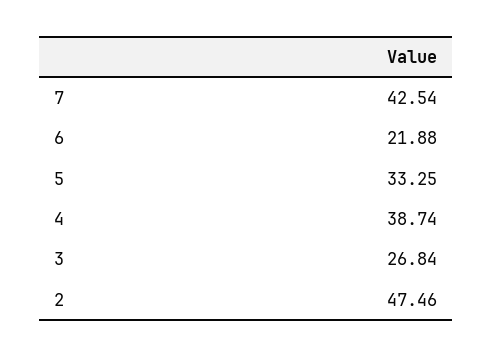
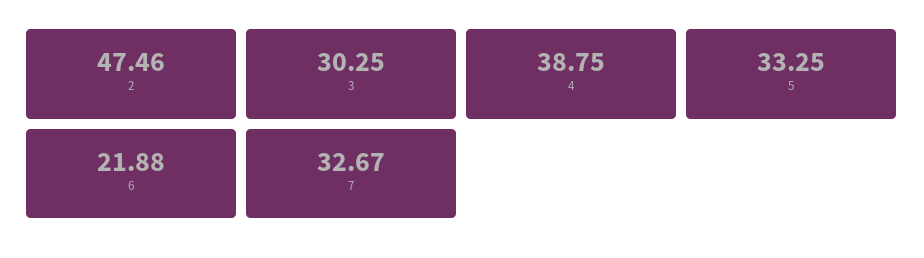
  {
-   "7": 42.54,
+   "7": 32.67,
    "6": 21.88,
    "5": 33.25,
-   "4": 38.74,
+   "4": 38.75,
-   "3": 26.84,
+   "3": 30.25,
    "2": 47.46
  }

